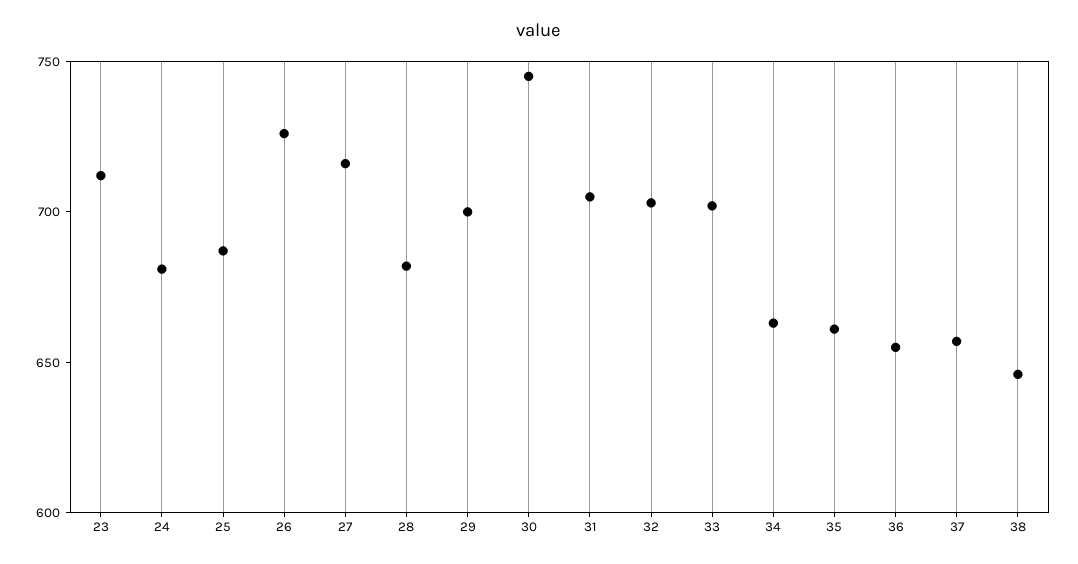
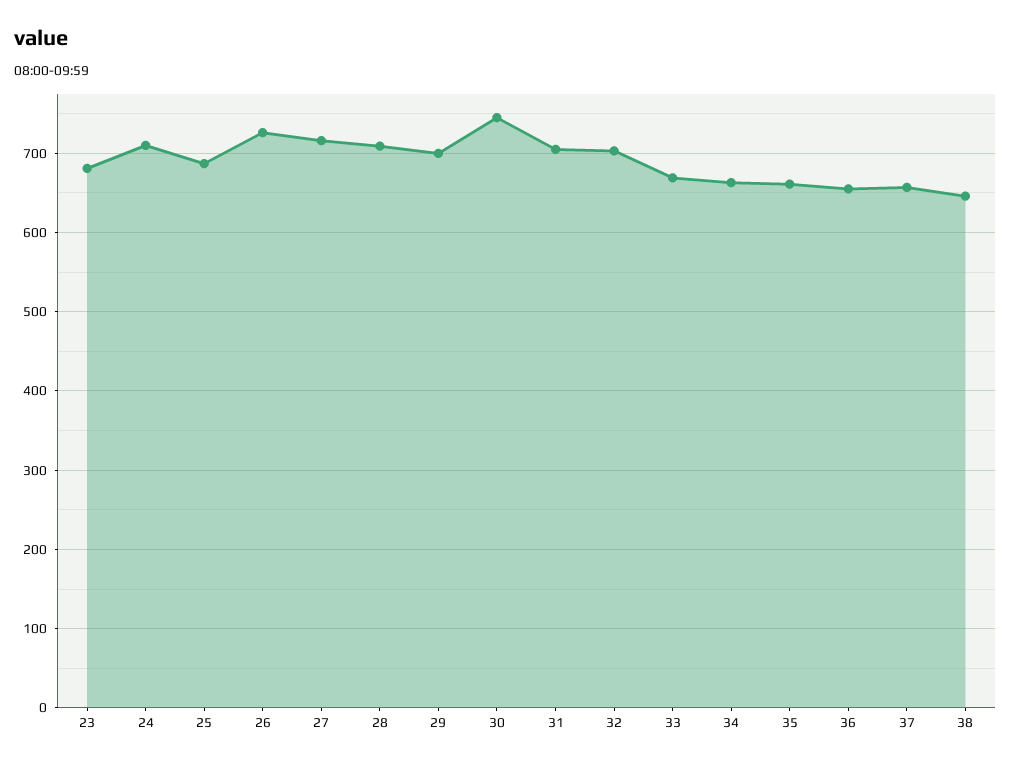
  {
-   "23": 710,
+   "23": 680,
-   "24": 680,
+   "24": 710,
    "25": 690,
    "26": 730,
    "27": 720,
-   "28": 680,
+   "28": 710,
    "29": 700,
    "30": 750,
    "31": 710,
    "32": 700,
-   "33": 700,
+   "33": 670,
    "34": 660,
    "35": 660,
    "36": 660,
    "37": 660,
    "38": 650
  }

